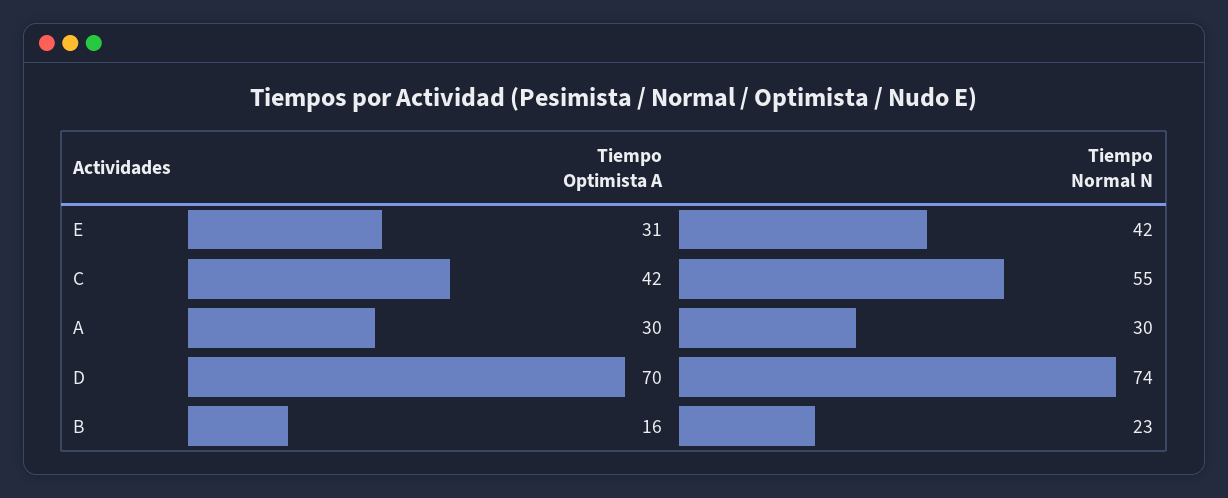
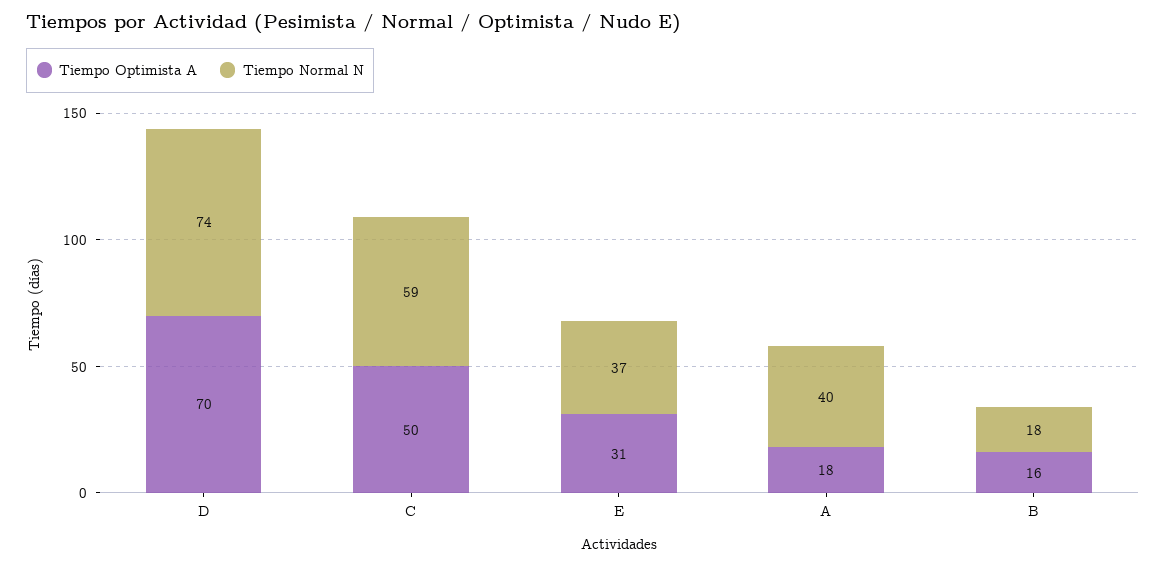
  {
    "Tiempo Optimista A": {
      "E": 31,
-     "C": 42,
+     "C": 50,
-     "A": 30,
+     "A": 18,
      "D": 70,
      "B": 16
    },
    "Tiempo Normal N": {
-     "E": 42,
+     "E": 37,
-     "C": 55,
+     "C": 59,
-     "A": 30,
+     "A": 40,
      "D": 74,
-     "B": 23
+     "B": 18
    }
  }

